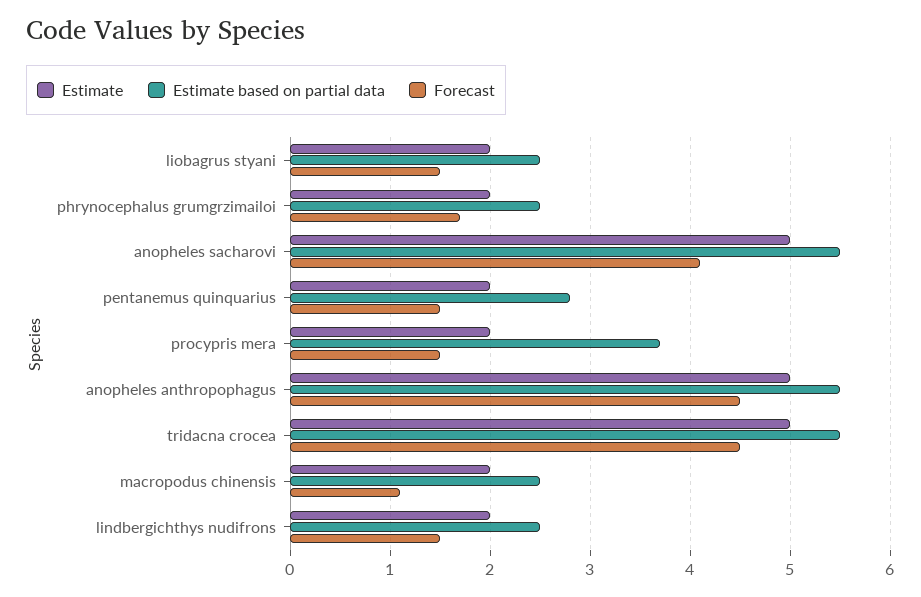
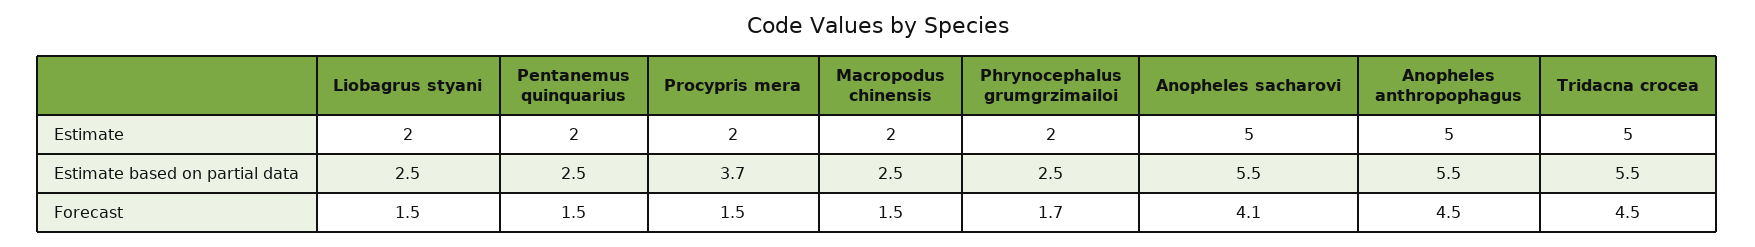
  {
    "Estimate": {
      "liobagrus styani": 2,
      "phrynocephalus grumgrzimailoi": 2,
      "anopheles sacharovi": 5,
      "pentanemus quinquarius": 2,
      "procypris mera": 2,
      "anopheles anthropophagus": 5,
      "tridacna crocea": 5,
-     "macropodus chinensis": 2,
+     "macropodus chinensis": 2
-     "lindbergichthys nudifrons": 2
    },
    "Estimate based on partial data": {
      "liobagrus styani": 2.5,
      "phrynocephalus grumgrzimailoi": 2.5,
      "anopheles sacharovi": 5.5,
-     "pentanemus quinquarius": 2.8,
+     "pentanemus quinquarius": 2.5,
      "procypris mera": 3.7,
      "anopheles anthropophagus": 5.5,
      "tridacna crocea": 5.5,
-     "macropodus chinensis": 2.5,
+     "macropodus chinensis": 2.5
-     "lindbergichthys nudifrons": 2.5
    },
    "Forecast": {
      "liobagrus styani": 1.5,
      "phrynocephalus grumgrzimailoi": 1.7,
      "anopheles sacharovi": 4.1,
      "pentanemus quinquarius": 1.5,
      "procypris mera": 1.5,
      "anopheles anthropophagus": 4.5,
      "tridacna crocea": 4.5,
-     "macropodus chinensis": 1.1,
+     "macropodus chinensis": 1.5
-     "lindbergichthys nudifrons": 1.5
    }
  }

